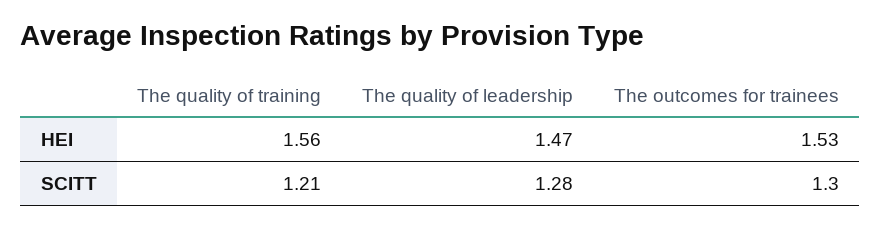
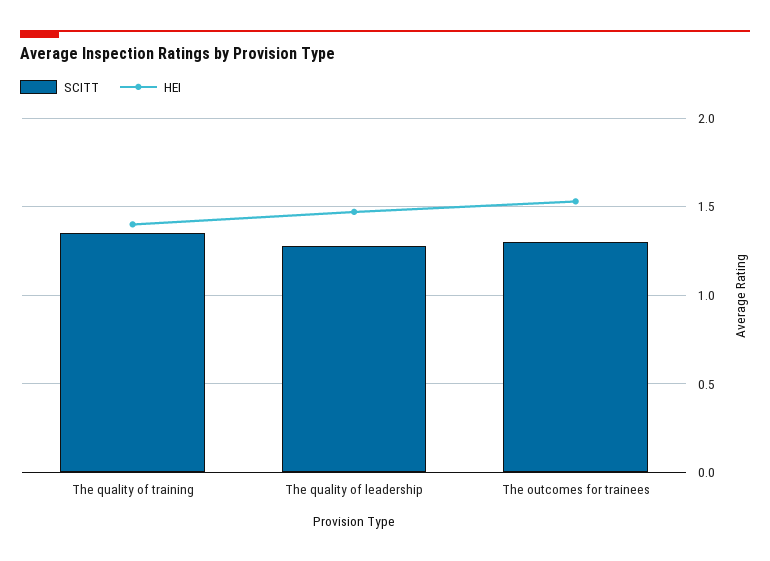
  {
    "HEI": {
-     "The quality of training": 1.56,
+     "The quality of training": 1.4,
      "The quality of leadership": 1.47,
      "The outcomes for trainees": 1.53
    },
    "SCITT": {
-     "The quality of training": 1.21,
+     "The quality of training": 1.35,
      "The quality of leadership": 1.28,
      "The outcomes for trainees": 1.3
    }
  }

